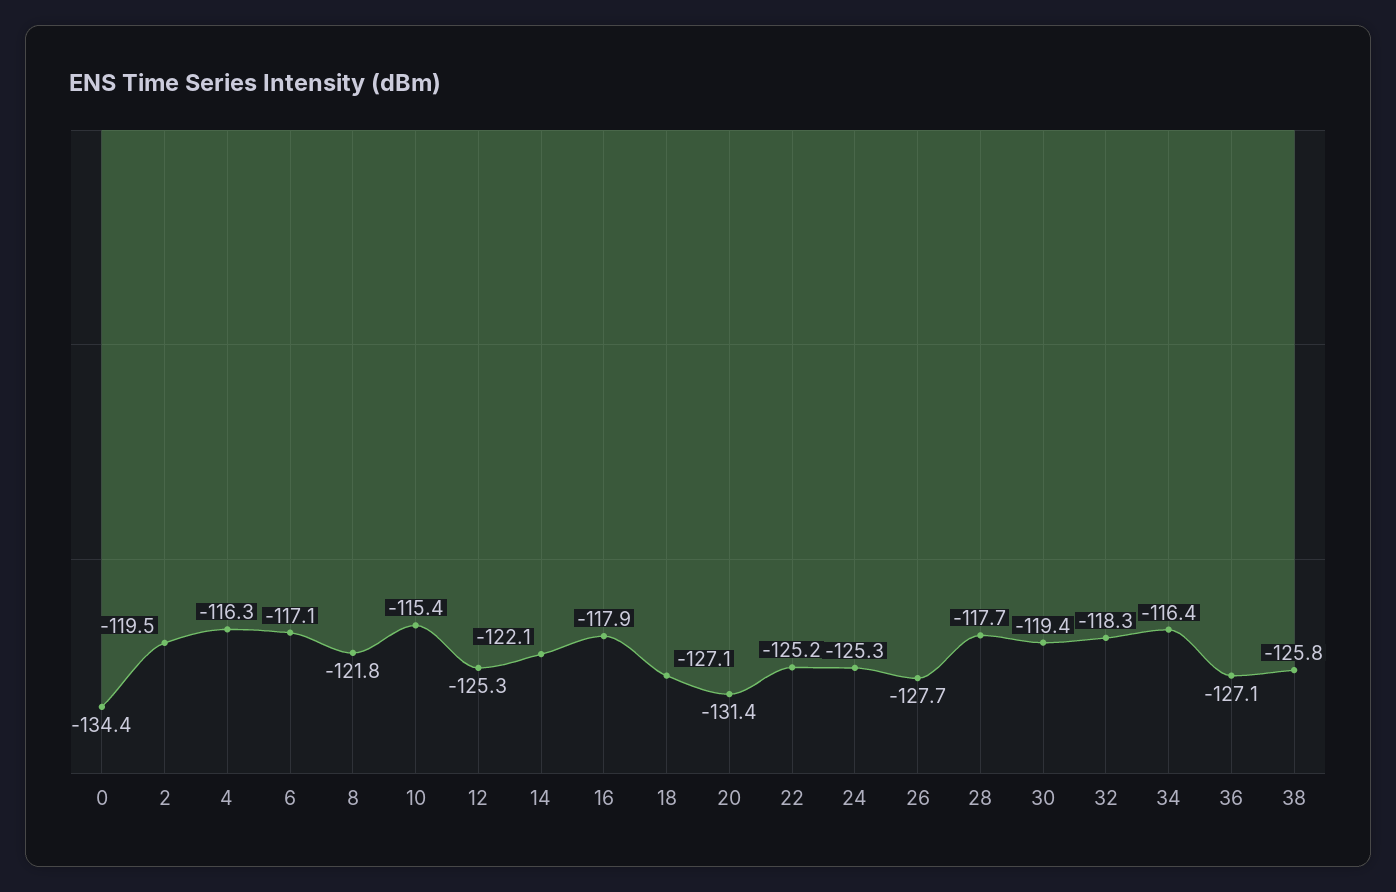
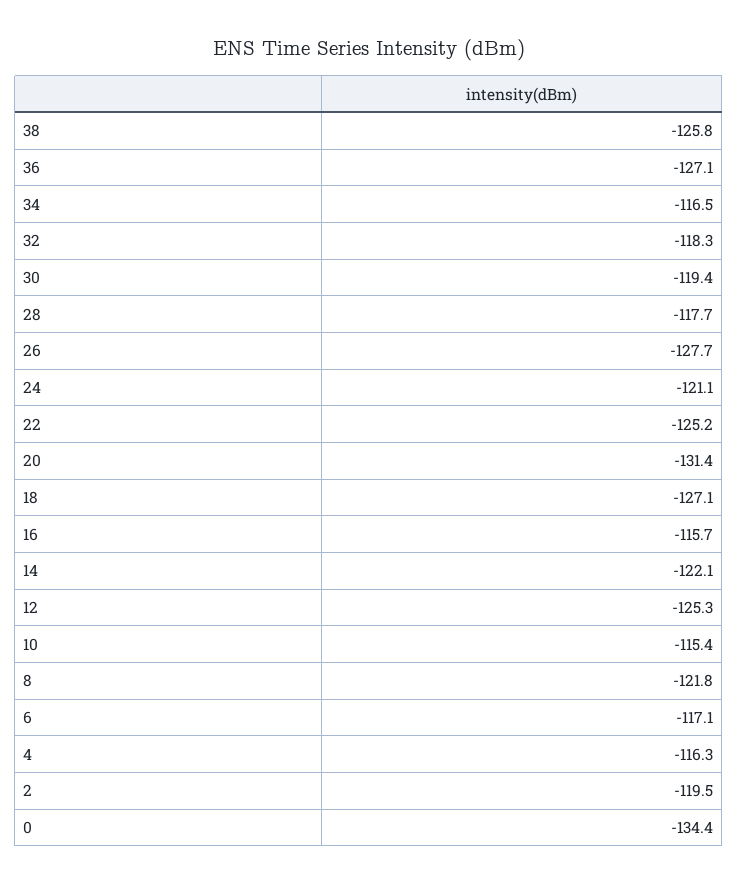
  {
    "0": -134.4,
    "2": -119.5,
    "4": -116.3,
    "6": -117.1,
    "8": -121.8,
    "10": -115.4,
    "12": -125.3,
    "14": -122.1,
-   "16": -117.9,
+   "16": -115.7,
    "18": -127.1,
    "20": -131.4,
    "22": -125.2,
-   "24": -125.3,
+   "24": -121.1,
    "26": -127.7,
    "28": -117.7,
    "30": -119.4,
    "32": -118.3,
-   "34": -116.4,
+   "34": -116.5,
    "36": -127.1,
    "38": -125.8
  }

